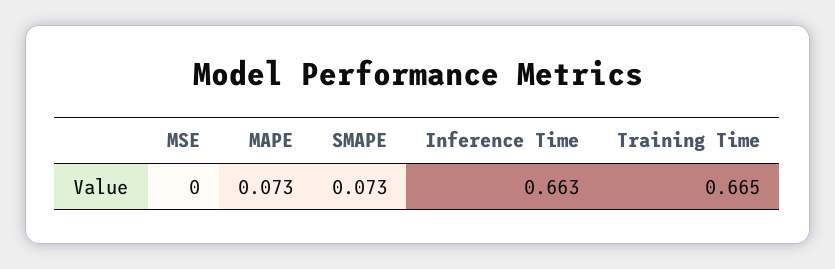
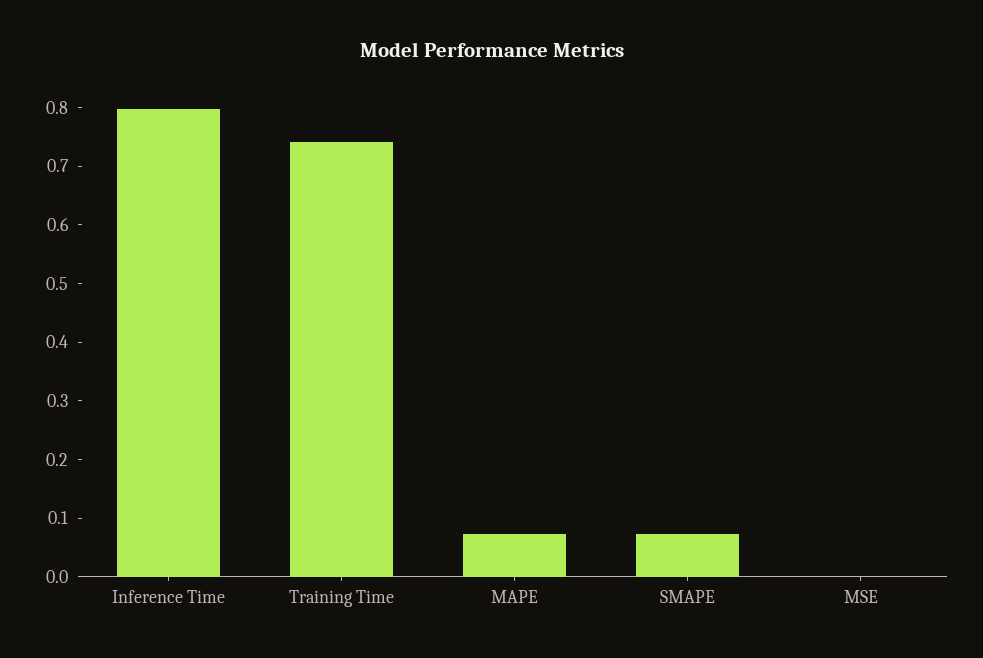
  {
    "MSE": 0,
    "MAPE": 0.073,
    "SMAPE": 0.073,
-   "Inference Time": 0.663,
+   "Inference Time": 0.8,
-   "Training Time": 0.665
+   "Training Time": 0.74
  }

